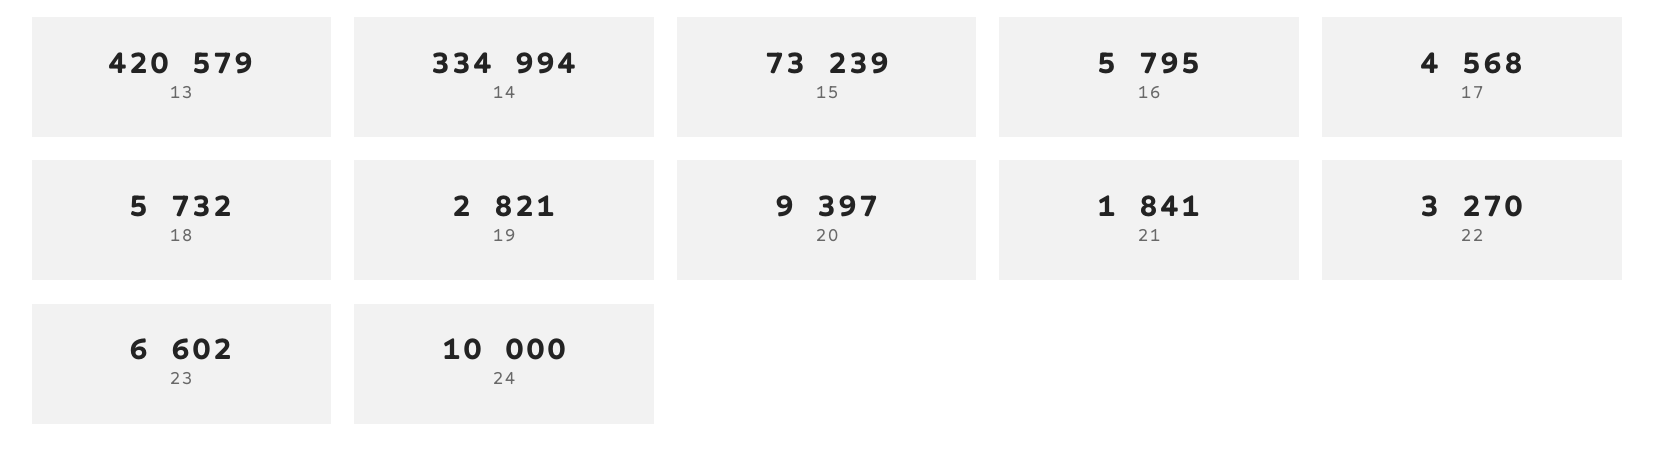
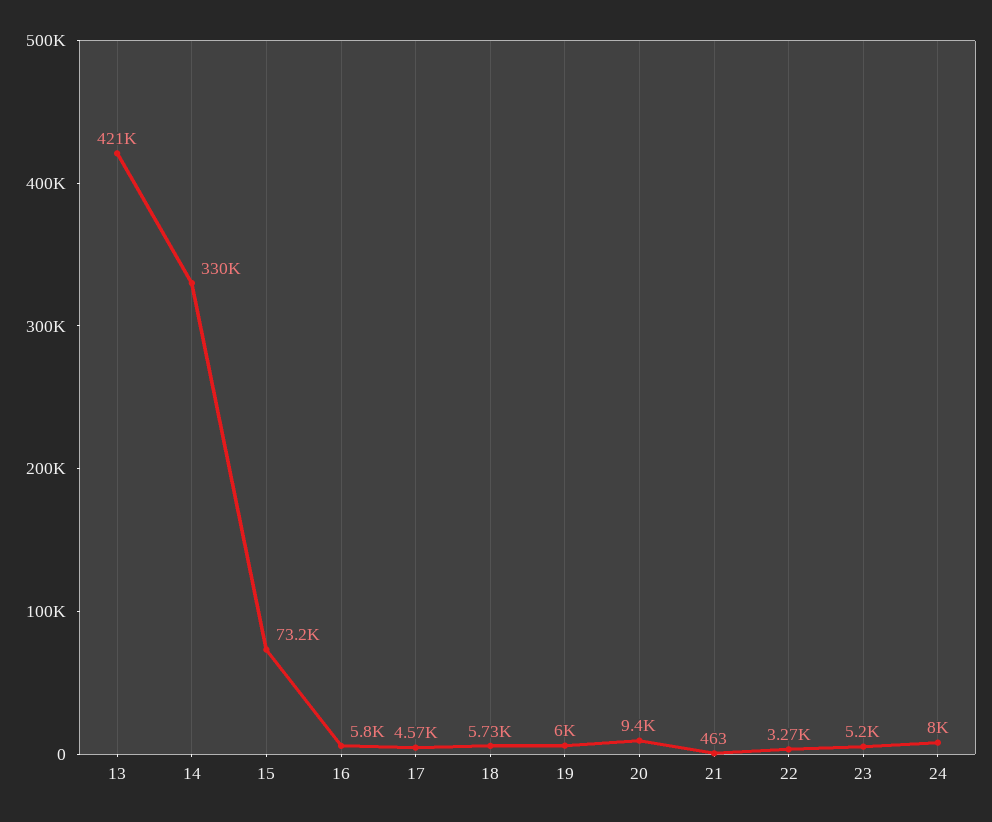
  {
    "13": 420579,
-   "14": 334994,
+   "14": 330000,
    "15": 73239,
    "16": 5795,
    "17": 4568,
    "18": 5732,
-   "19": 2821,
+   "19": 6000,
    "20": 9397,
-   "21": 1841,
+   "21": 463,
    "22": 3270,
-   "23": 6602,
+   "23": 5200,
-   "24": 10000
+   "24": 8000
  }

